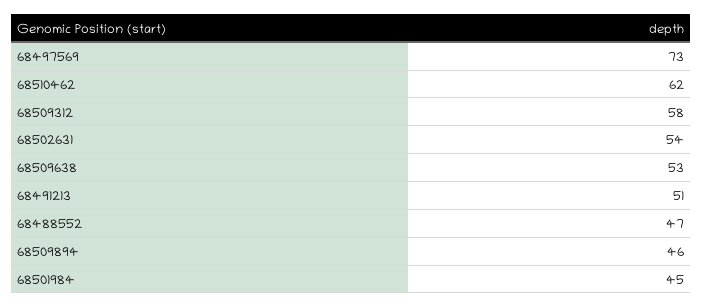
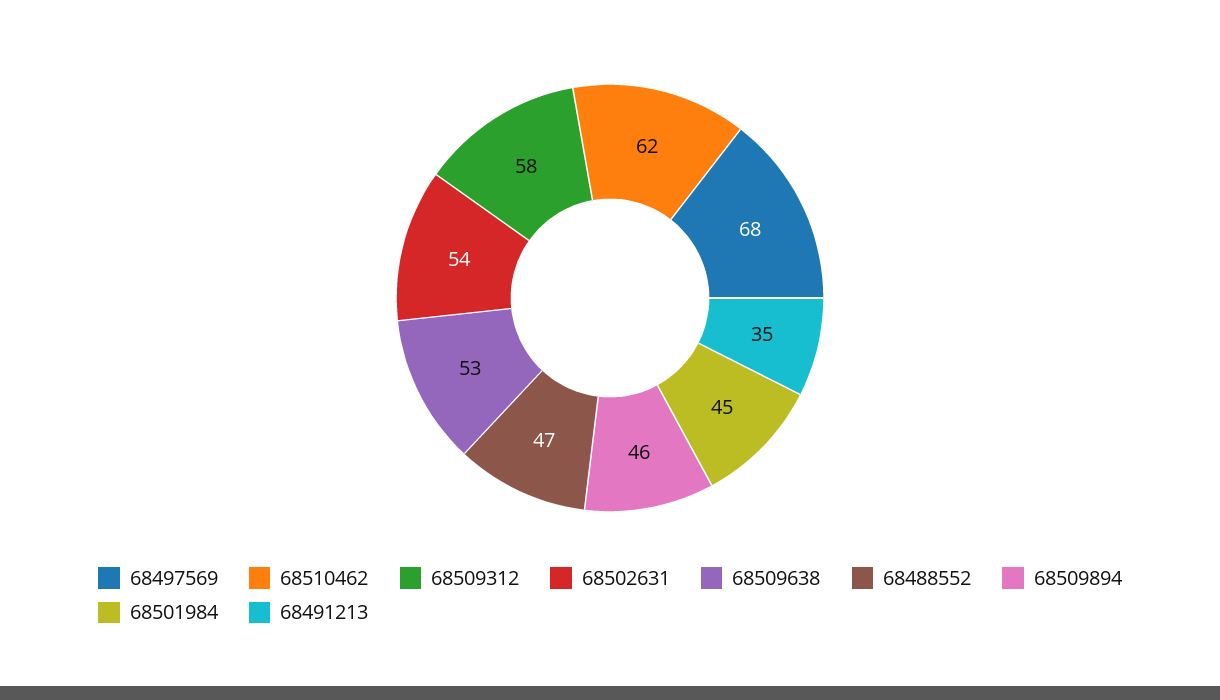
  {
-   "68497569": 73,
+   "68497569": 68,
    "68510462": 62,
    "68509312": 58,
    "68502631": 54,
    "68509638": 53,
-   "68491213": 51,
+   "68491213": 35,
    "68488552": 47,
    "68509894": 46,
    "68501984": 45
  }

